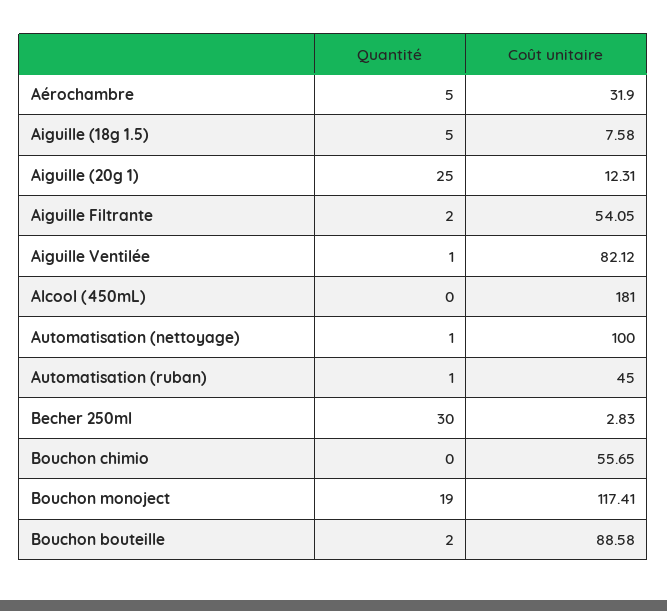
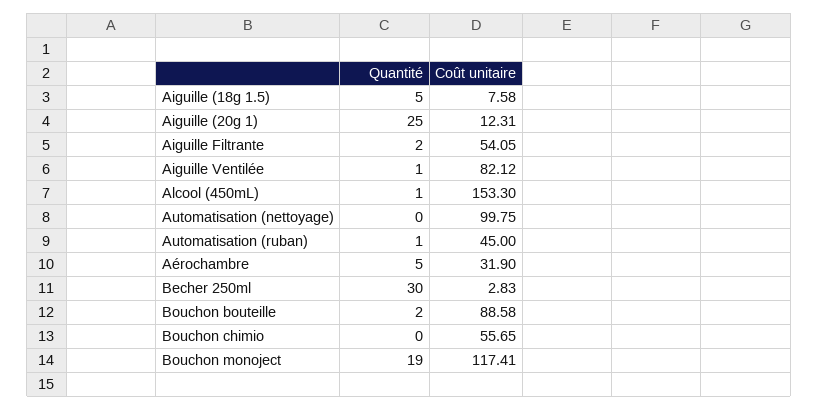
  {
    "Quantité": {
      "Aérochambre": 5,
      "Aiguille (18g 1.5)": 5,
      "Aiguille (20g 1)": 25,
      "Aiguille Filtrante": 2,
      "Aiguille Ventilée": 1,
-     "Alcool (450mL)": 0,
+     "Alcool (450mL)": 1,
-     "Automatisation (nettoyage)": 1,
+     "Automatisation (nettoyage)": 0,
      "Automatisation (ruban)": 1,
      "Becher 250ml": 30,
      "Bouchon chimio": 0,
      "Bouchon monoject": 19,
      "Bouchon bouteille": 2
    },
    "Coût unitaire": {
      "Aérochambre": 31.9,
      "Aiguille (18g 1.5)": 7.58,
      "Aiguille (20g 1)": 12.31,
      "Aiguille Filtrante": 54.05,
      "Aiguille Ventilée": 82.12,
-     "Alcool (450mL)": 181,
+     "Alcool (450mL)": 153.3,
-     "Automatisation (nettoyage)": 100,
+     "Automatisation (nettoyage)": 99.75,
      "Automatisation (ruban)": 45,
      "Becher 250ml": 2.83,
      "Bouchon chimio": 55.65,
      "Bouchon monoject": 117.41,
      "Bouchon bouteille": 88.58
    }
  }

